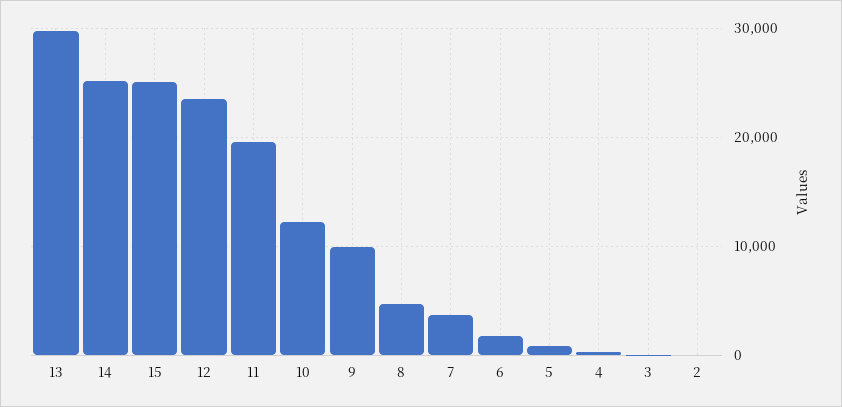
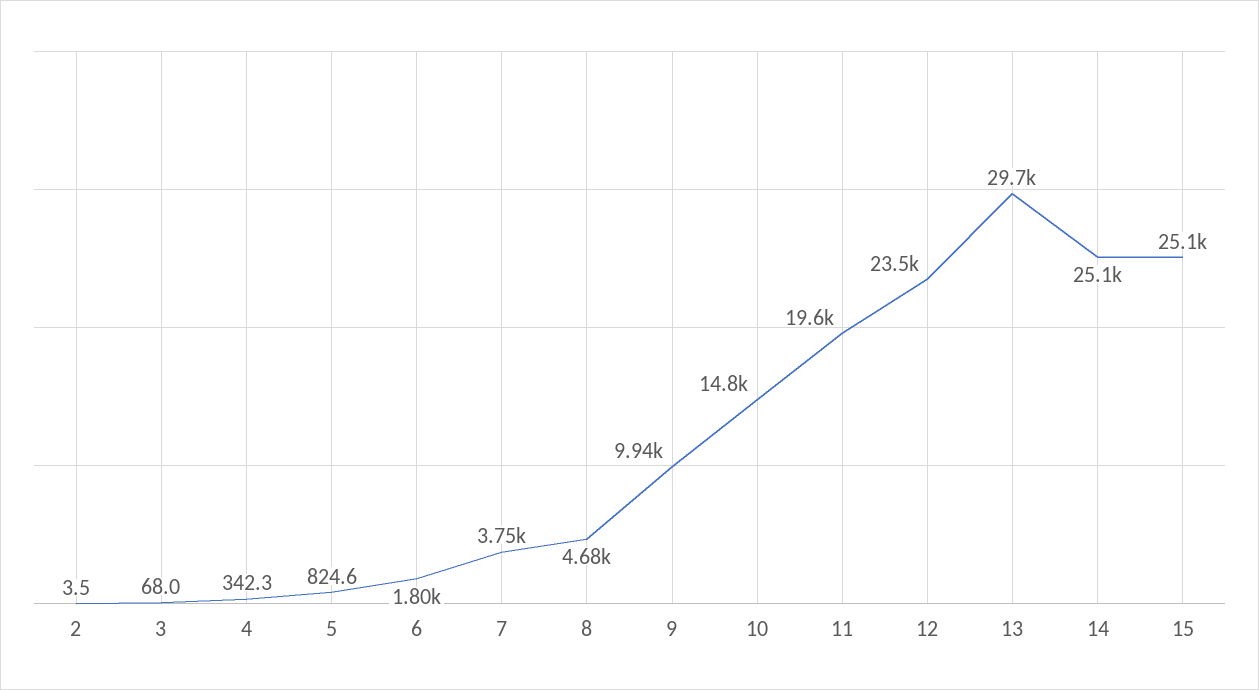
  {
    "13": 29700,
    "14": 25100,
    "15": 25100,
    "12": 23500,
    "11": 19600,
-   "10": 12000,
+   "10": 14800,
    "9": 9940,
    "8": 4680,
    "7": 3750,
    "6": 1800,
    "5": 824.6,
    "4": 342.3,
    "3": 68,
    "2": 3.5
  }

